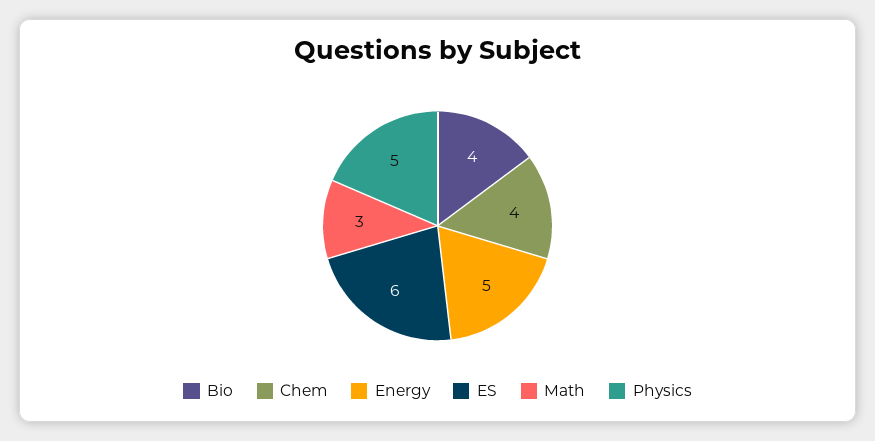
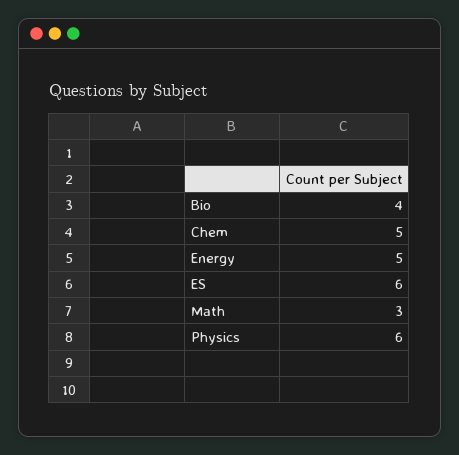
  {
    "Bio": 4,
-   "Chem": 4,
+   "Chem": 5,
    "Energy": 5,
    "ES": 6,
    "Math": 3,
-   "Physics": 5
+   "Physics": 6
  }

